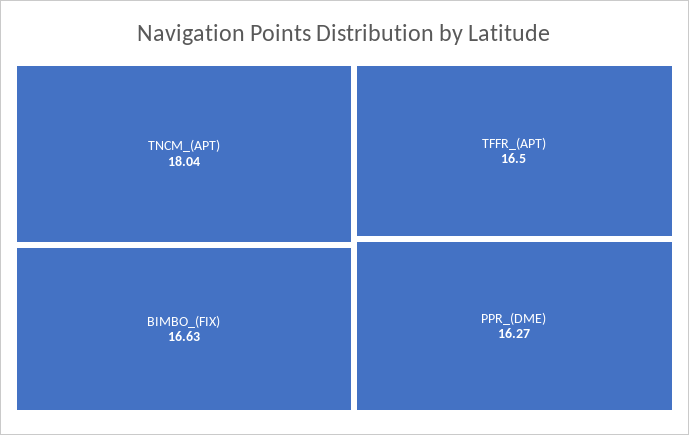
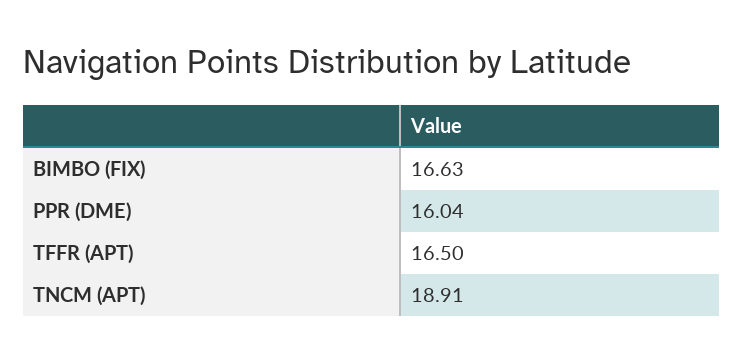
  {
-   "TNCM_(APT)": 18.04,
+   "TNCM_(APT)": 18.91,
    "BIMBO_(FIX)": 16.63,
    "TFFR_(APT)": 16.5,
-   "PPR_(DME)": 16.27
+   "PPR_(DME)": 16.04
  }

